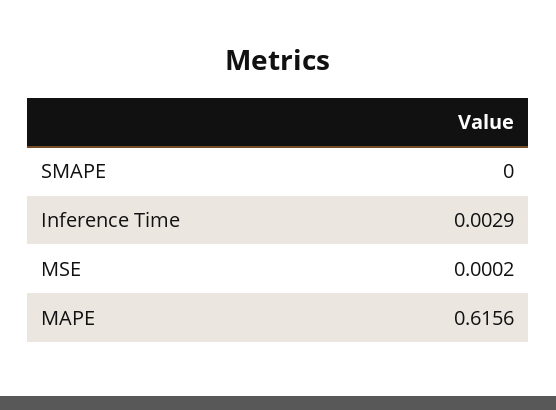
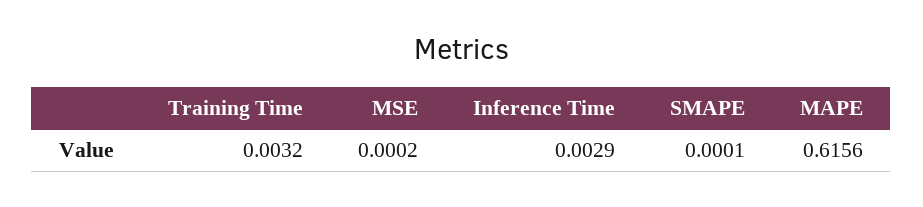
  {
-   "SMAPE": 0,
+   "SMAPE": 0.0001,
    "Inference Time": 0.0029,
    "MSE": 0.0002,
-   "MAPE": 0.6156
+   "MAPE": 0.6156,
+   "Training Time": 0.0032
  }

